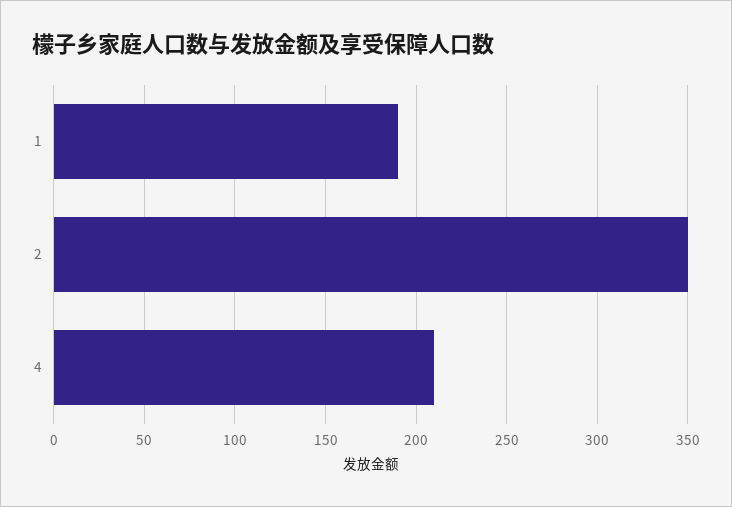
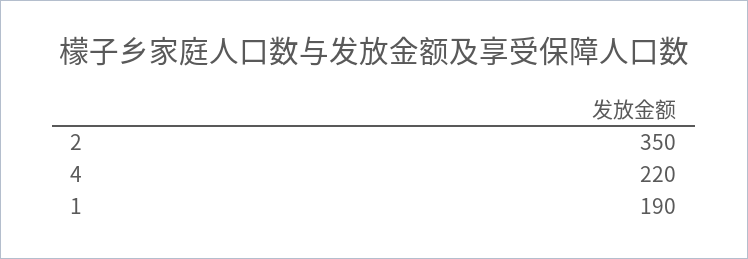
  {
    "1": 190,
    "2": 350,
-   "4": 210
+   "4": 220
  }

